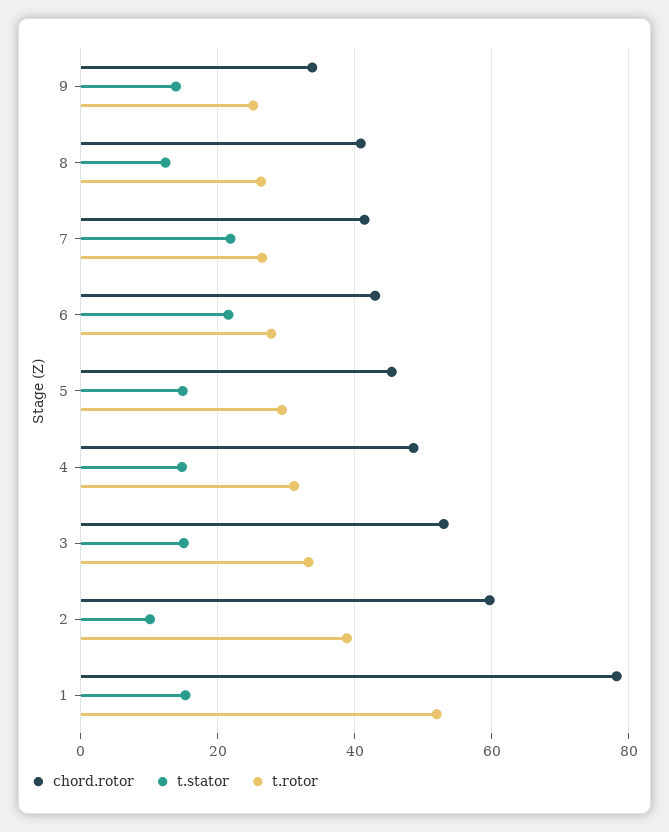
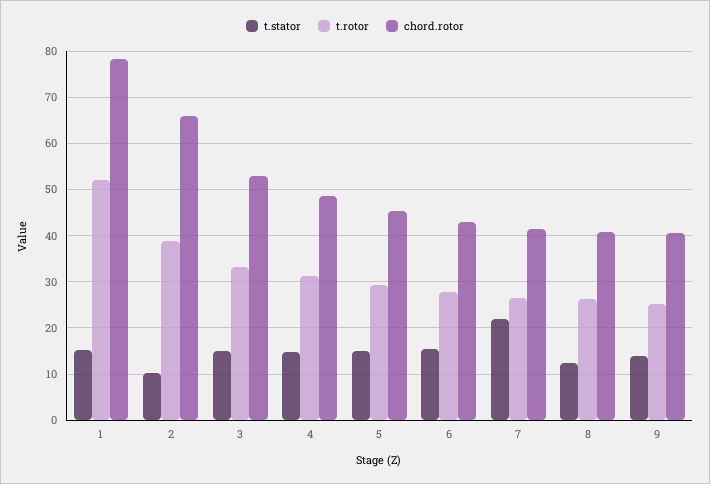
  {
    "chord.rotor": {
-     "9": 34,
+     "9": 40,
      "8": 40,
      "7": 42,
      "6": 42,
      "5": 46,
      "4": 48,
      "3": 54,
-     "2": 60,
+     "2": 66,
      "1": 78
    },
    "t.stator": {
      "9": 14,
      "8": 12,
      "7": 22,
-     "6": 22,
+     "6": 16,
      "5": 14,
      "4": 14,
      "3": 16,
      "2": 10,
      "1": 16
    },
    "t.rotor": {
      "9": 26,
      "8": 26,
      "7": 26,
      "6": 28,
      "5": 30,
      "4": 32,
      "3": 34,
      "2": 38,
      "1": 52
    }
  }

